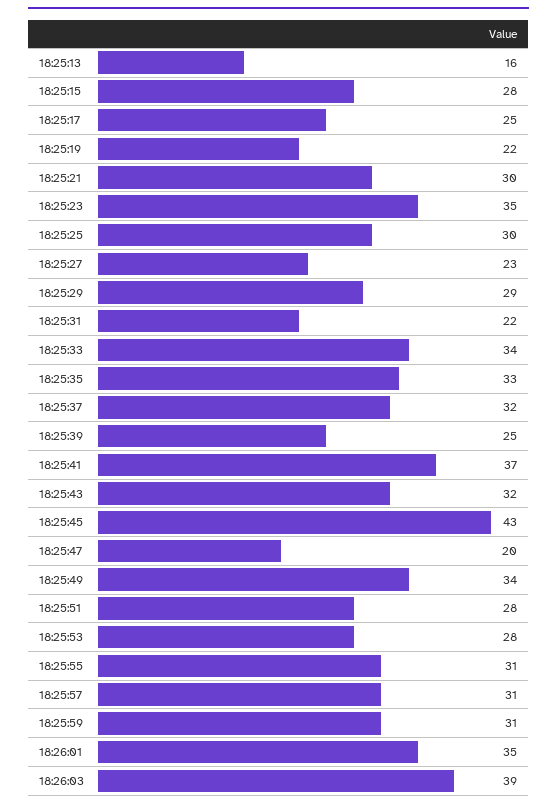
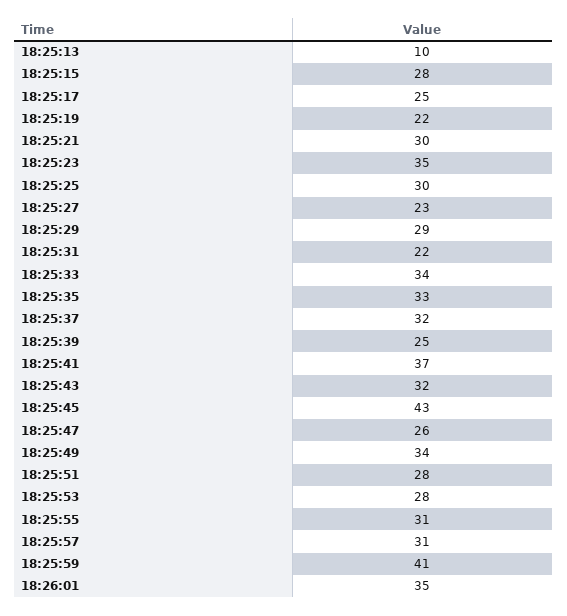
  {
-   "18:25:13": 16,
+   "18:25:13": 10,
    "18:25:15": 28,
    "18:25:17": 25,
    "18:25:19": 22,
    "18:25:21": 30,
    "18:25:23": 35,
    "18:25:25": 30,
    "18:25:27": 23,
    "18:25:29": 29,
    "18:25:31": 22,
    "18:25:33": 34,
    "18:25:35": 33,
    "18:25:37": 32,
    "18:25:39": 25,
    "18:25:41": 37,
    "18:25:43": 32,
    "18:25:45": 43,
-   "18:25:47": 20,
+   "18:25:47": 26,
    "18:25:49": 34,
    "18:25:51": 28,
    "18:25:53": 28,
    "18:25:55": 31,
    "18:25:57": 31,
-   "18:25:59": 31,
+   "18:25:59": 41,
-   "18:26:01": 35,
+   "18:26:01": 35
-   "18:26:03": 39
  }

